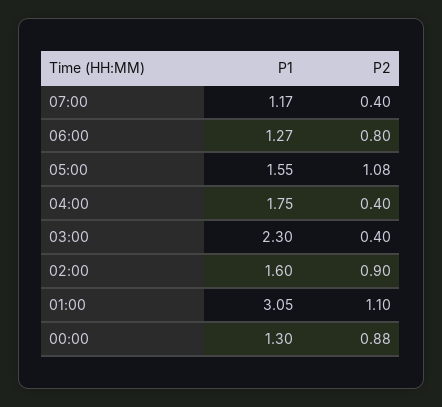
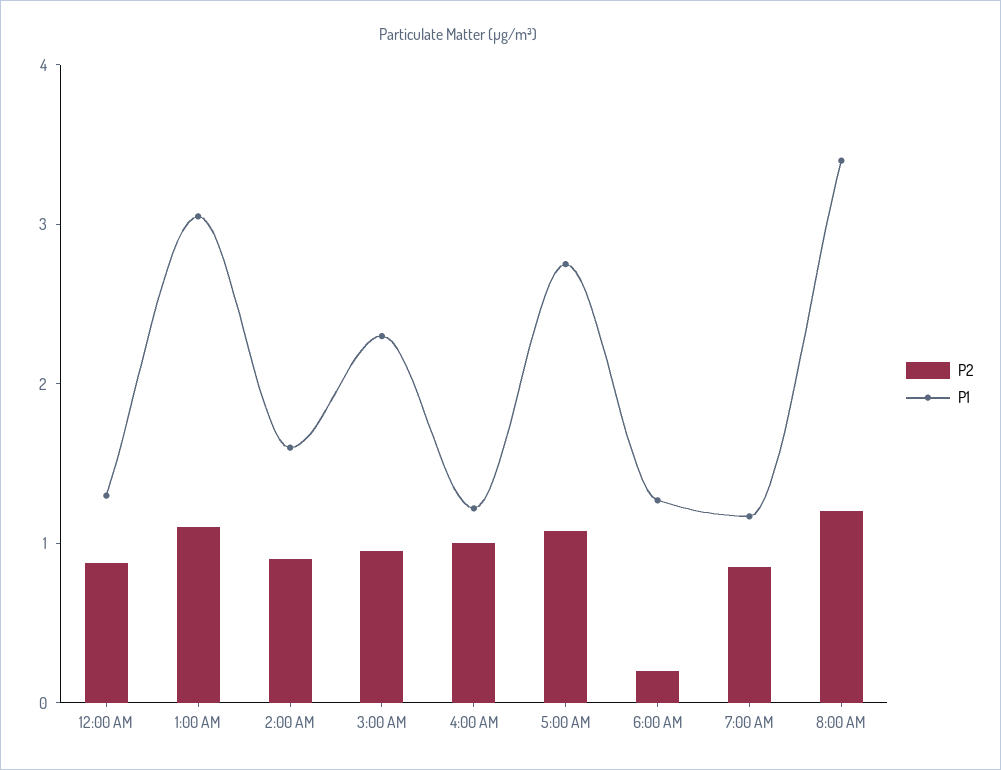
  {
    "P1": {
      "07:00": 1.17,
      "06:00": 1.27,
-     "05:00": 1.55,
+     "05:00": 2.8,
-     "04:00": 1.75,
+     "04:00": 1.2,
      "03:00": 2.3,
      "02:00": 1.6,
      "01:00": 3.05,
-     "00:00": 1.3
+     "00:00": 1.3,
+     "8:00 AM": 3.4
    },
    "P2": {
-     "07:00": 0.4,
+     "07:00": 0.8,
-     "06:00": 0.8,
+     "06:00": 0.2,
      "05:00": 1.08,
-     "04:00": 0.4,
+     "04:00": 1,
-     "03:00": 0.4,
+     "03:00": 1,
      "02:00": 0.9,
      "01:00": 1.1,
-     "00:00": 0.88
+     "00:00": 0.88,
+     "8:00 AM": 1.2
    }
  }

